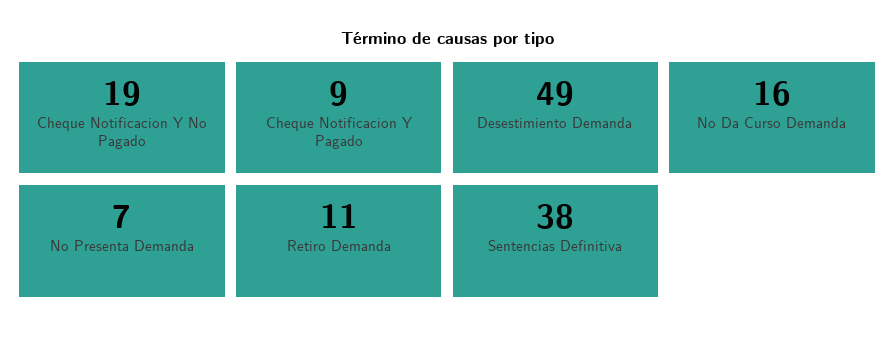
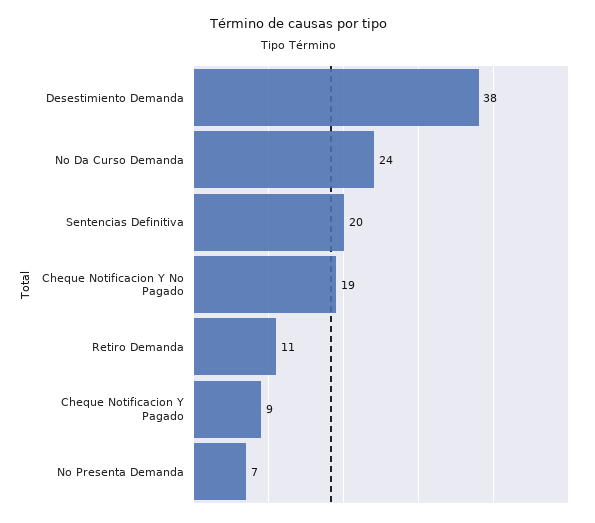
  {
    "Cheque Notificacion Y No Pagado": 19,
    "Cheque Notificacion Y Pagado": 9,
-   "Desestimiento Demanda": 49,
+   "Desestimiento Demanda": 38,
-   "No Da Curso Demanda": 16,
+   "No Da Curso Demanda": 24,
    "No Presenta Demanda": 7,
    "Retiro Demanda": 11,
-   "Sentencias Definitiva": 38
+   "Sentencias Definitiva": 20
  }

